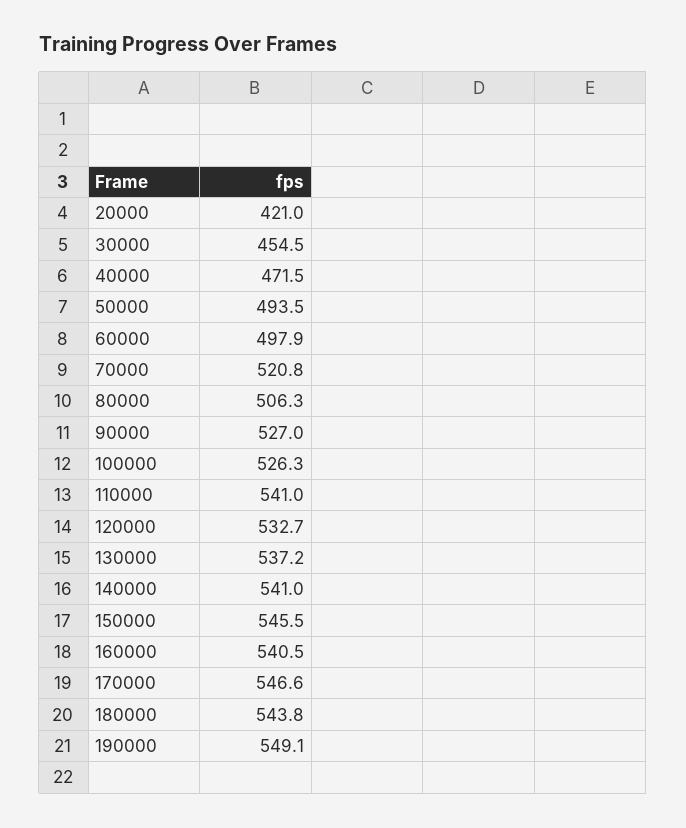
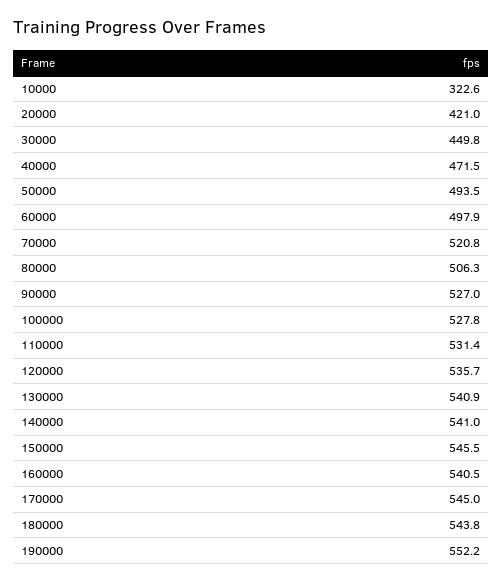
  {
    "20000": 421,
-   "30000": 454.5,
+   "30000": 449.8,
    "40000": 471.5,
    "50000": 493.5,
    "60000": 497.9,
    "70000": 520.8,
    "80000": 506.3,
    "90000": 527,
-   "100000": 526.3,
+   "100000": 527.8,
-   "110000": 541,
+   "110000": 531.4,
-   "120000": 532.7,
+   "120000": 535.7,
-   "130000": 537.2,
+   "130000": 540.9,
    "140000": 541,
    "150000": 545.5,
    "160000": 540.5,
-   "170000": 546.6,
+   "170000": 545,
    "180000": 543.8,
-   "190000": 549.1
+   "190000": 552.2,
+   "10000": 322.6
  }

